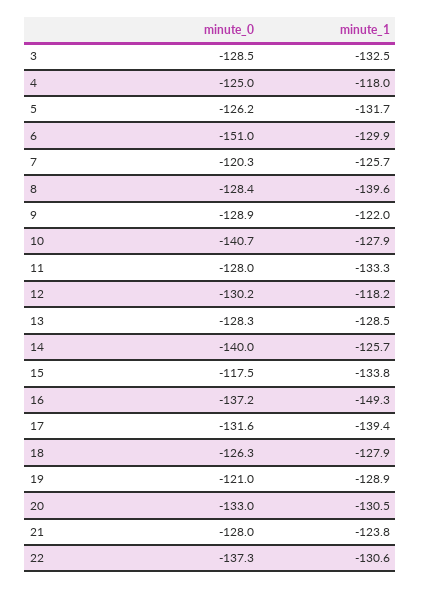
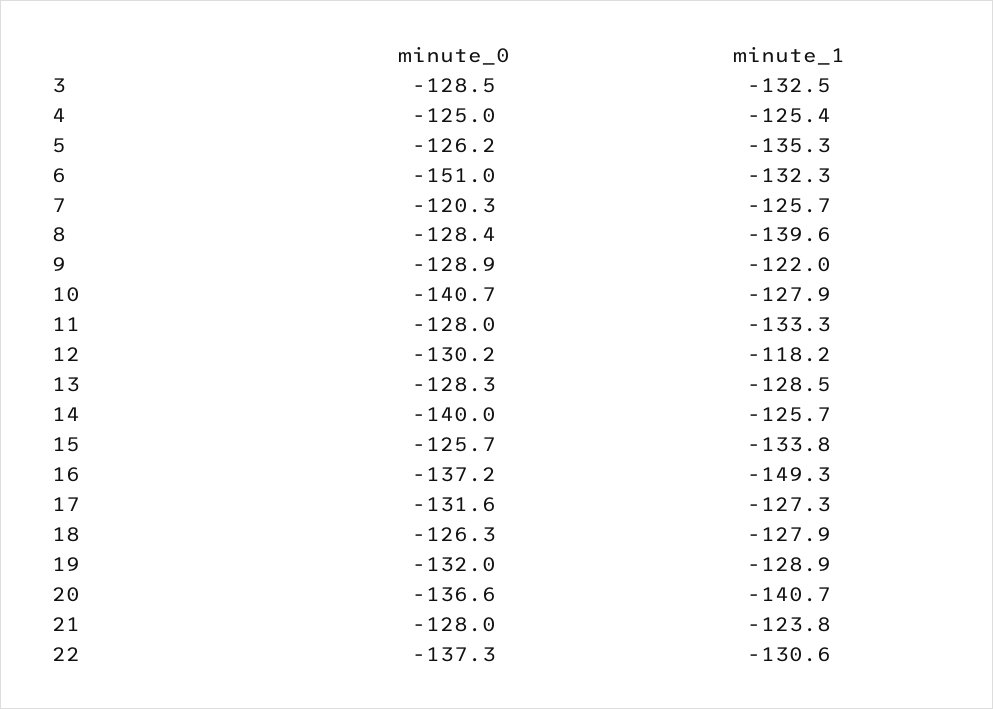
  {
    "minute_0": {
      "3": -128.5,
      "4": -125,
      "5": -126.2,
      "6": -151,
      "7": -120.3,
      "8": -128.4,
      "9": -128.9,
      "10": -140.7,
      "11": -128,
      "12": -130.2,
      "13": -128.3,
      "14": -140,
-     "15": -117.5,
+     "15": -125.7,
      "16": -137.2,
      "17": -131.6,
      "18": -126.3,
-     "19": -121,
+     "19": -132,
-     "20": -133,
+     "20": -136.6,
      "21": -128,
      "22": -137.3
    },
    "minute_1": {
      "3": -132.5,
-     "4": -118,
+     "4": -125.4,
-     "5": -131.7,
+     "5": -135.3,
-     "6": -129.9,
+     "6": -132.3,
      "7": -125.7,
      "8": -139.6,
      "9": -122,
      "10": -127.9,
      "11": -133.3,
      "12": -118.2,
      "13": -128.5,
      "14": -125.7,
      "15": -133.8,
      "16": -149.3,
-     "17": -139.4,
+     "17": -127.3,
      "18": -127.9,
      "19": -128.9,
-     "20": -130.5,
+     "20": -140.7,
      "21": -123.8,
      "22": -130.6
    }
  }

